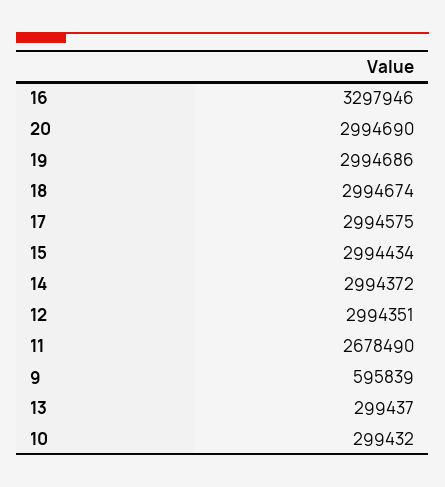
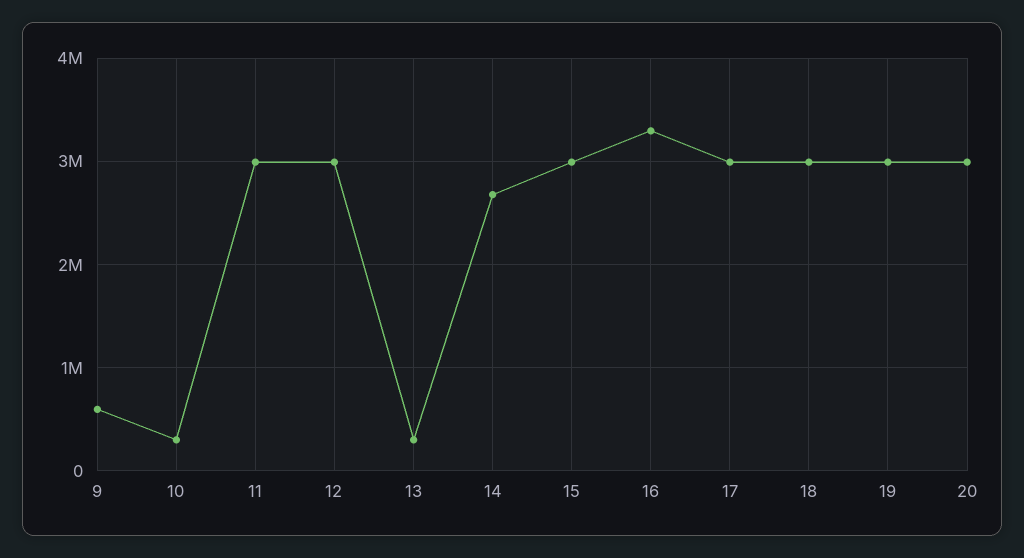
  {
    "16": 3297946,
    "20": 2994690,
    "19": 2994686,
    "18": 2994674,
    "17": 2994575,
    "15": 2994434,
-   "14": 2994372,
+   "14": 2700000,
    "12": 2994351,
-   "11": 2678490,
+   "11": 3000000,
    "9": 595839,
    "13": 299437,
    "10": 299432
  }

